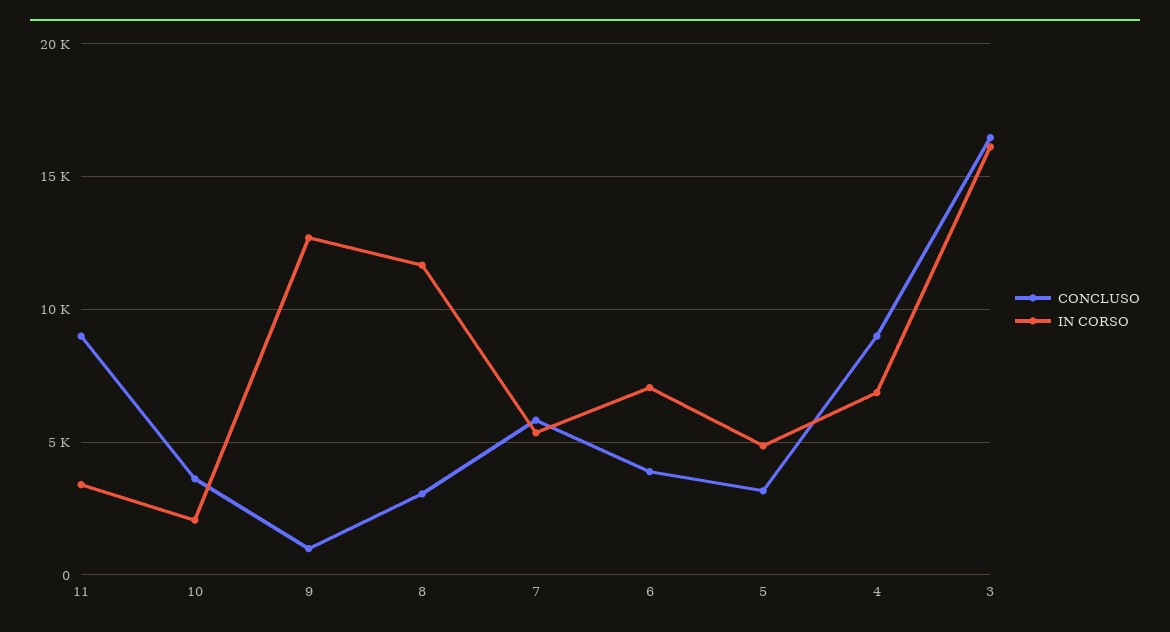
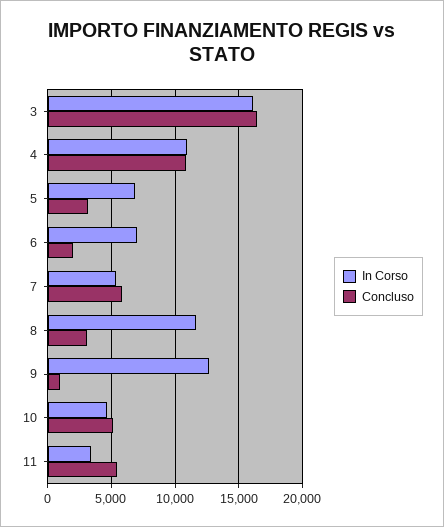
  {
    "CONCLUSO": {
-     "11": 9000,
+     "11": 5500,
-     "10": 3500,
+     "10": 5000,
      "9": 1000,
      "8": 3000,
      "7": 6000,
-     "6": 4000,
+     "6": 2000,
      "5": 3000,
-     "4": 9000,
+     "4": 11000,
      "3": 16500
    },
    "IN CORSO": {
      "11": 3500,
-     "10": 2000,
+     "10": 4500,
      "9": 12500,
      "8": 11500,
      "7": 5500,
      "6": 7000,
-     "5": 5000,
+     "5": 7000,
-     "4": 7000,
+     "4": 11000,
      "3": 16000
    }
  }

